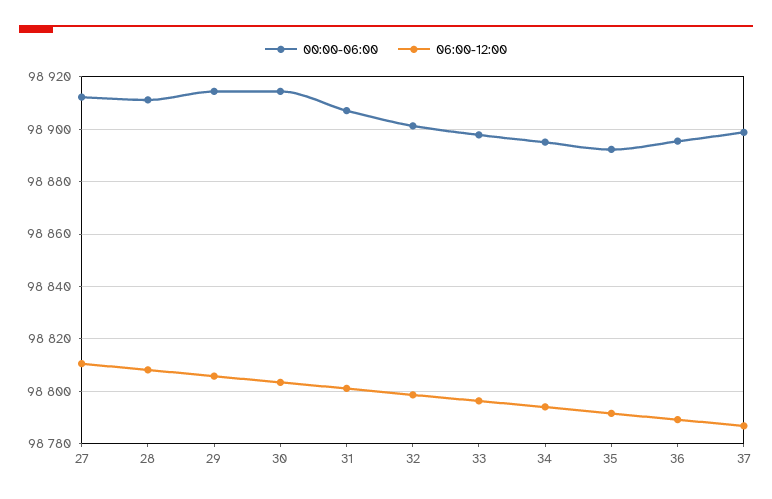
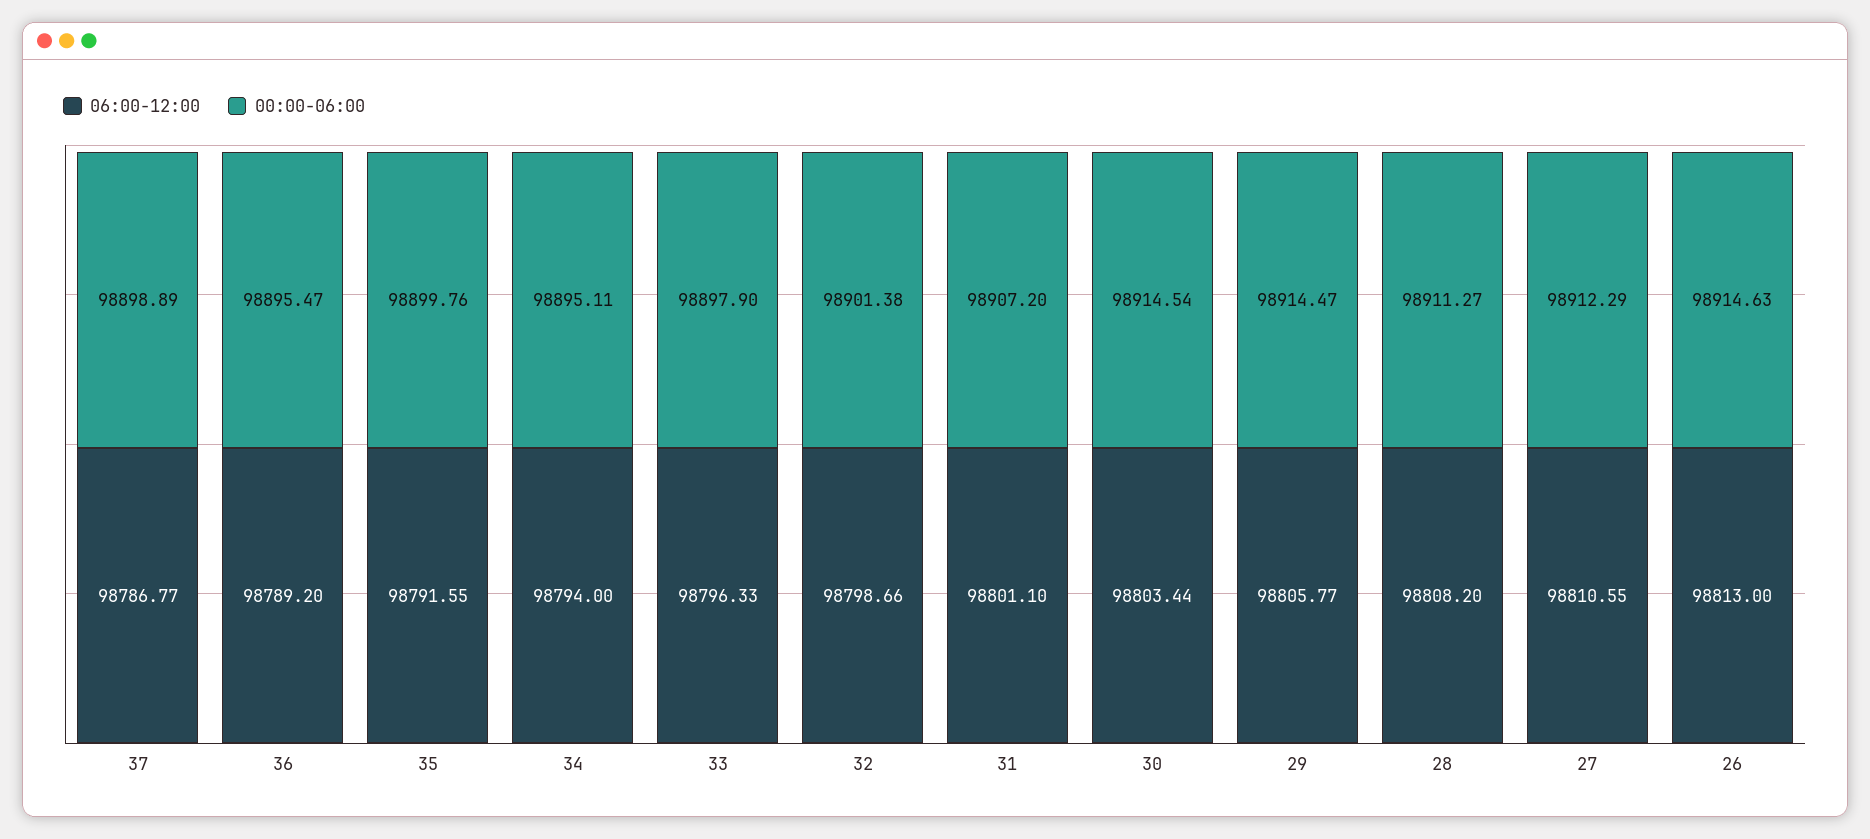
  {
    "00:00-06:00": {
      "27": 98912.29,
      "28": 98911.27,
      "29": 98914.47,
      "30": 98914.54,
      "31": 98907.2,
      "32": 98901.38,
      "33": 98897.9,
      "34": 98895.11,
-     "35": 98892.5,
+     "35": 98899.76,
      "36": 98895.47,
-     "37": 98898.89
+     "37": 98898.89,
+     "26": 98914.63
    },
    "06:00-12:00": {
      "27": 98810.55,
      "28": 98808.2,
      "29": 98805.77,
      "30": 98803.44,
      "31": 98801.1,
      "32": 98798.66,
      "33": 98796.33,
      "34": 98794,
      "35": 98791.55,
      "36": 98789.2,
-     "37": 98786.77
+     "37": 98786.77,
+     "26": 98813
    }
  }

